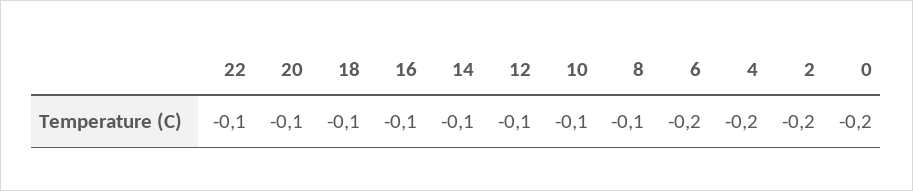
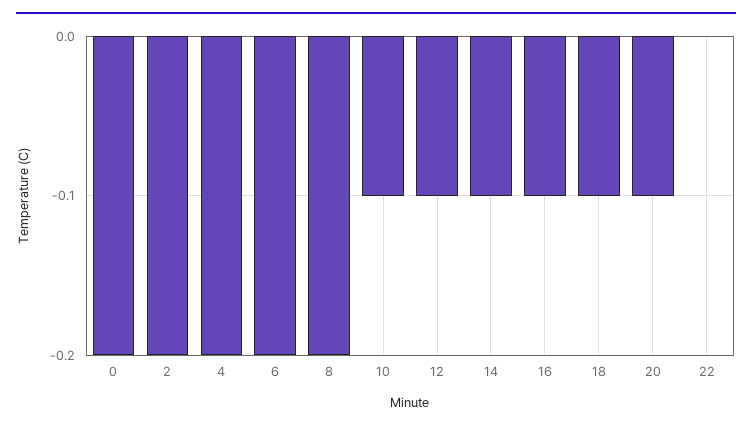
  {
-   "22": -0.1,
+   "22": 0,
    "20": -0.1,
    "18": -0.1,
    "16": -0.1,
    "14": -0.1,
    "12": -0.1,
    "10": -0.1,
-   "8": -0.1,
+   "8": -0.2,
    "6": -0.2,
    "4": -0.2,
    "2": -0.2,
    "0": -0.2
  }

